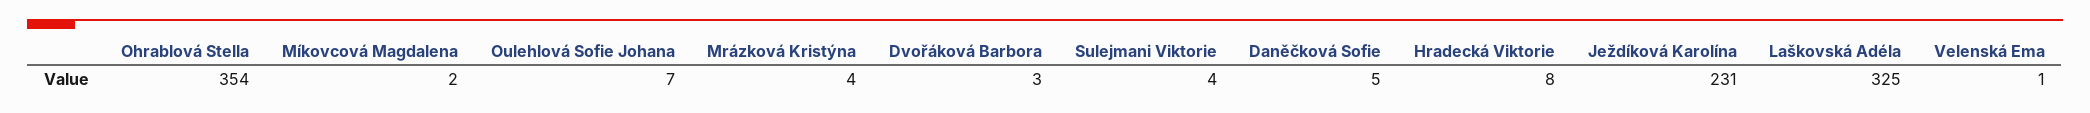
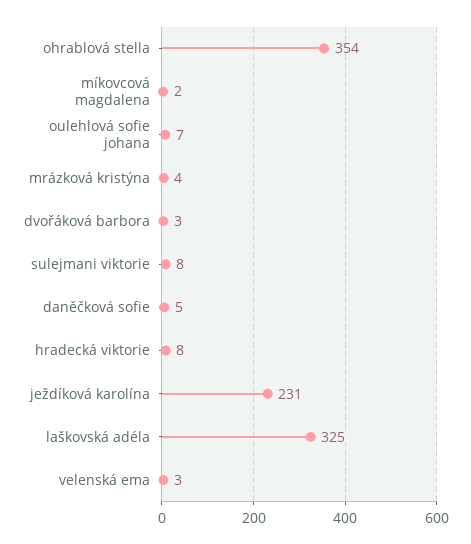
  {
    "Ohrablová Stella": 354,
    "Míkovcová Magdalena": 2,
    "Oulehlová Sofie Johana": 7,
    "Mrázková Kristýna": 4,
    "Dvořáková Barbora": 3,
-   "Sulejmani Viktorie": 4,
+   "Sulejmani Viktorie": 8,
    "Daněčková Sofie": 5,
    "Hradecká Viktorie": 8,
    "Ježdíková Karolína": 231,
    "Laškovská Adéla": 325,
-   "Velenská Ema": 1
+   "Velenská Ema": 3
  }

